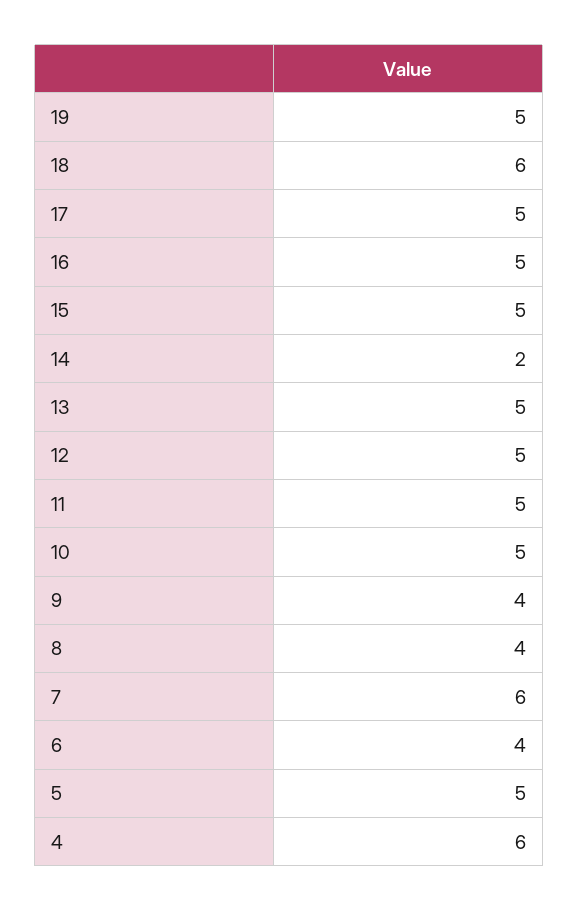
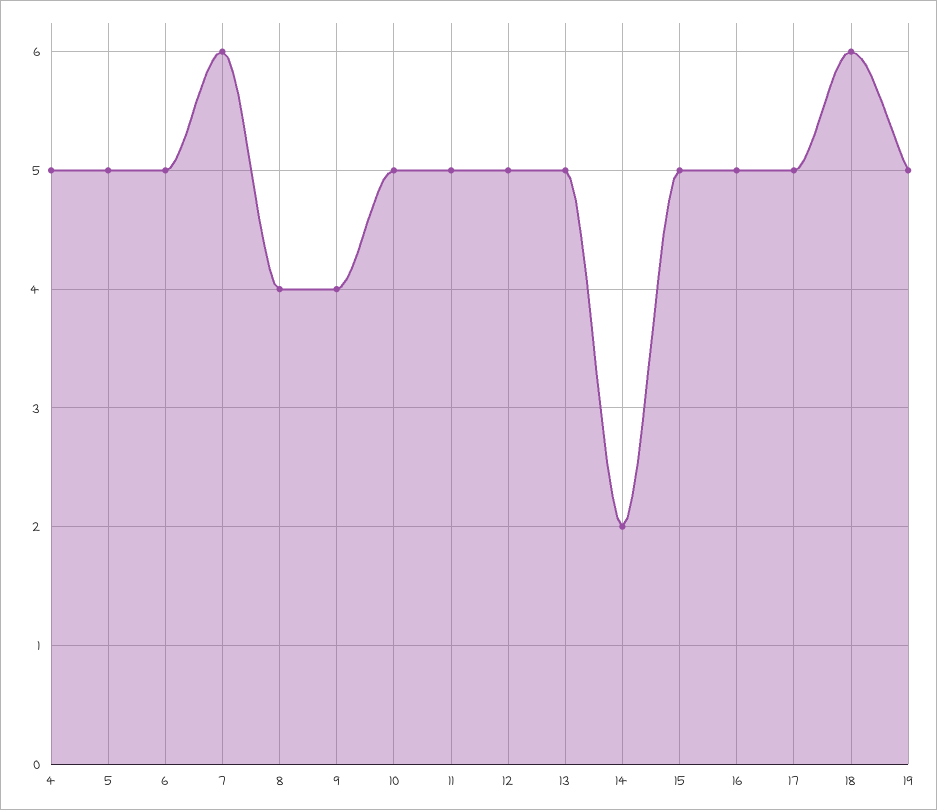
  {
    "19": 5,
    "18": 6,
    "17": 5,
    "16": 5,
    "15": 5,
    "14": 2,
    "13": 5,
    "12": 5,
    "11": 5,
    "10": 5,
    "9": 4,
    "8": 4,
    "7": 6,
-   "6": 4,
+   "6": 5,
    "5": 5,
-   "4": 6
+   "4": 5
  }

